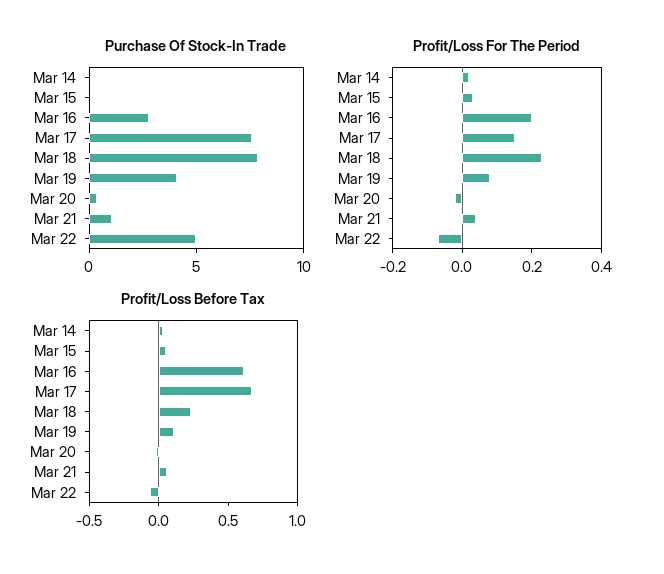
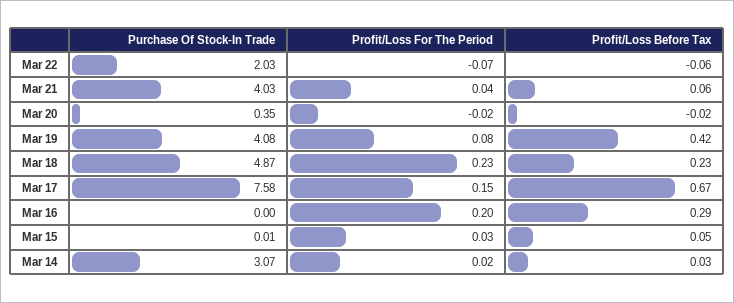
  {
    "Purchase Of Stock-In Trade": {
-     "Mar 14": 0,
+     "Mar 14": 3.07,
      "Mar 15": 0.01,
-     "Mar 16": 3,
+     "Mar 16": 0,
      "Mar 17": 7.58,
-     "Mar 18": 8,
+     "Mar 18": 4.87,
      "Mar 19": 4.08,
      "Mar 20": 0.35,
-     "Mar 21": 1,
+     "Mar 21": 4.03,
-     "Mar 22": 5
+     "Mar 22": 2.03
    },
    "Profit/Loss For The Period": {
      "Mar 14": 0.02,
      "Mar 15": 0.03,
      "Mar 16": 0.2,
      "Mar 17": 0.15,
      "Mar 18": 0.23,
      "Mar 19": 0.08,
      "Mar 20": -0.02,
      "Mar 21": 0.04,
      "Mar 22": -0.07
    },
    "Profit/Loss Before Tax": {
      "Mar 14": 0.03,
      "Mar 15": 0.05,
-     "Mar 16": 0.6,
+     "Mar 16": 0.29,
      "Mar 17": 0.67,
      "Mar 18": 0.23,
-     "Mar 19": 0.1,
+     "Mar 19": 0.42,
      "Mar 20": -0.02,
      "Mar 21": 0.06,
      "Mar 22": -0.06
    }
  }

